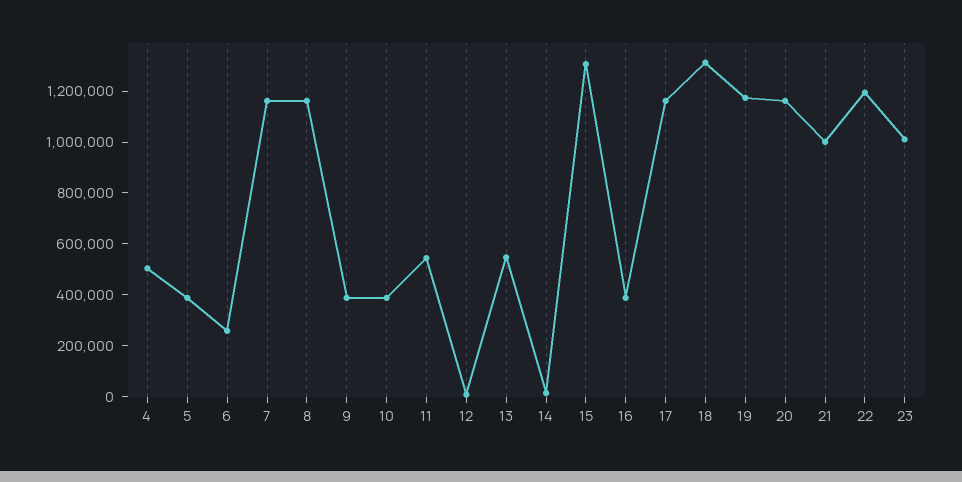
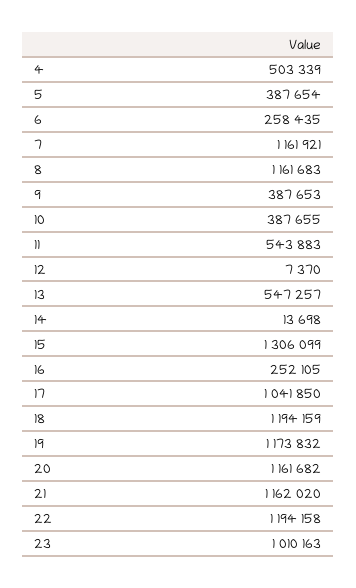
  {
    "4": 503339,
    "5": 387654,
    "6": 258435,
    "7": 1161921,
    "8": 1161683,
    "9": 387653,
    "10": 387655,
    "11": 543883,
    "12": 7370,
    "13": 547257,
    "14": 13698,
    "15": 1306099,
-   "16": 400000,
+   "16": 252105,
-   "17": 1150000,
+   "17": 1041850,
-   "18": 1300000,
+   "18": 1194159,
    "19": 1173832,
    "20": 1161682,
-   "21": 1000000,
+   "21": 1162020,
    "22": 1194158,
    "23": 1010163
  }

